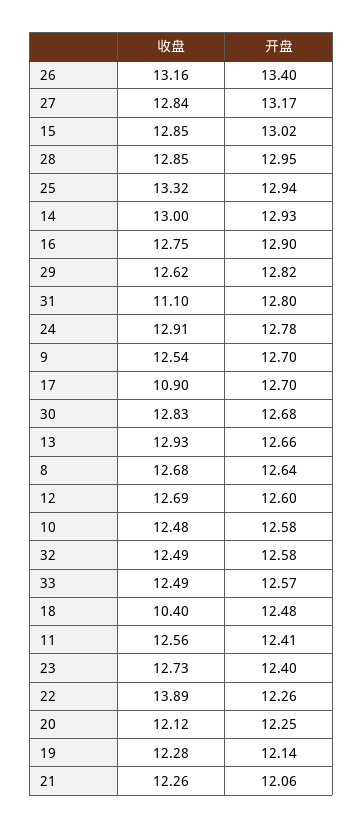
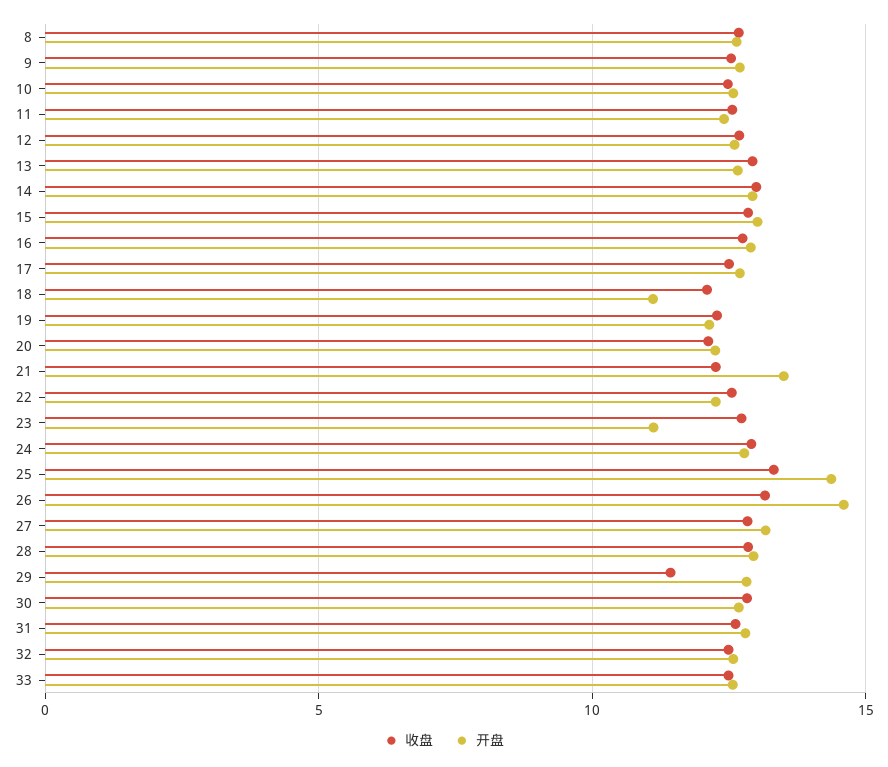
  {
    "收盘": {
      "26": 13.16,
      "27": 12.84,
      "15": 12.85,
      "28": 12.85,
      "25": 13.32,
      "14": 13,
      "16": 12.75,
-     "29": 12.62,
+     "29": 11.5,
-     "31": 11.1,
+     "31": 12.5,
      "24": 12.91,
      "9": 12.54,
-     "17": 10.9,
+     "17": 12.5,
      "30": 12.83,
      "13": 12.93,
      "8": 12.68,
      "12": 12.69,
      "10": 12.48,
      "32": 12.49,
      "33": 12.49,
-     "18": 10.4,
+     "18": 12,
      "11": 12.56,
      "23": 12.73,
-     "22": 13.89,
+     "22": 12.5,
      "20": 12.12,
      "19": 12.28,
      "21": 12.26
    },
    "开盘": {
-     "26": 13.4,
+     "26": 14.5,
      "27": 13.17,
      "15": 13.02,
      "28": 12.95,
-     "25": 12.94,
+     "25": 14.5,
      "14": 12.93,
      "16": 12.9,
      "29": 12.82,
      "31": 12.8,
      "24": 12.78,
      "9": 12.7,
      "17": 12.7,
      "30": 12.68,
      "13": 12.66,
      "8": 12.64,
      "12": 12.6,
      "10": 12.58,
      "32": 12.58,
      "33": 12.57,
-     "18": 12.48,
+     "18": 11,
      "11": 12.41,
-     "23": 12.4,
+     "23": 11,
      "22": 12.26,
      "20": 12.25,
      "19": 12.14,
-     "21": 12.06
+     "21": 13.5
    }
  }

